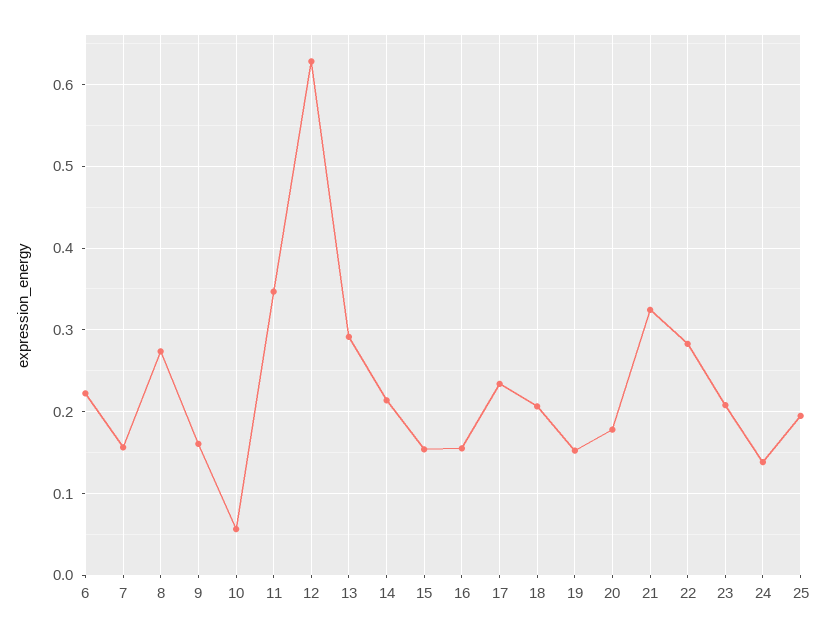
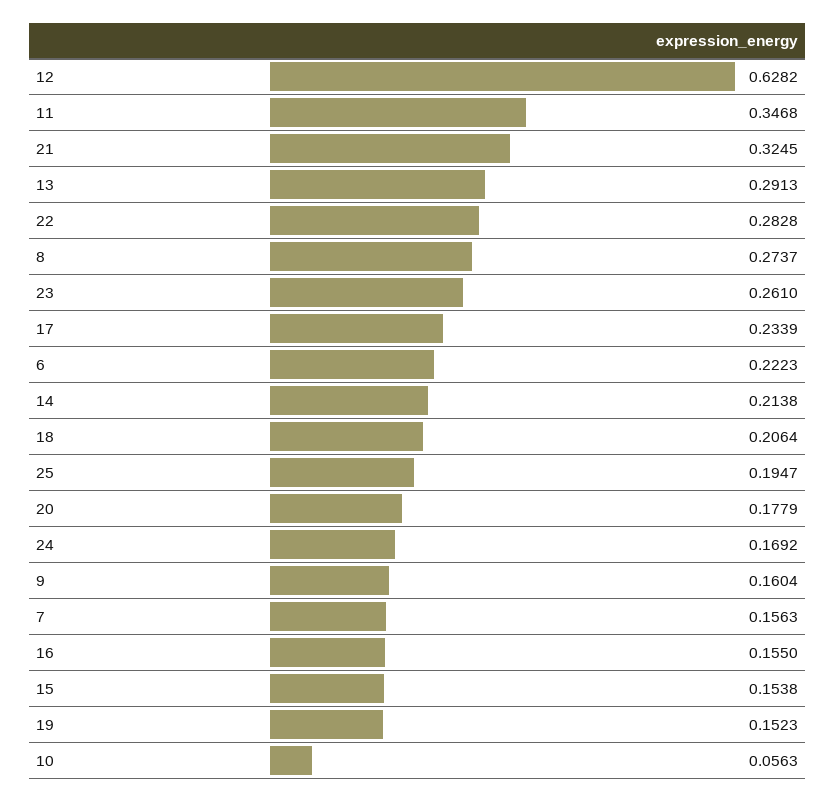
  {
    "6": 0.2223,
    "7": 0.1563,
    "8": 0.2737,
    "9": 0.1604,
    "10": 0.0563,
    "11": 0.3468,
    "12": 0.6282,
    "13": 0.2913,
    "14": 0.2138,
    "15": 0.1538,
    "16": 0.155,
    "17": 0.2339,
    "18": 0.2064,
    "19": 0.1523,
    "20": 0.1779,
    "21": 0.3245,
    "22": 0.2828,
-   "23": 0.21,
+   "23": 0.261,
-   "24": 0.14,
+   "24": 0.1692,
    "25": 0.1947
  }

